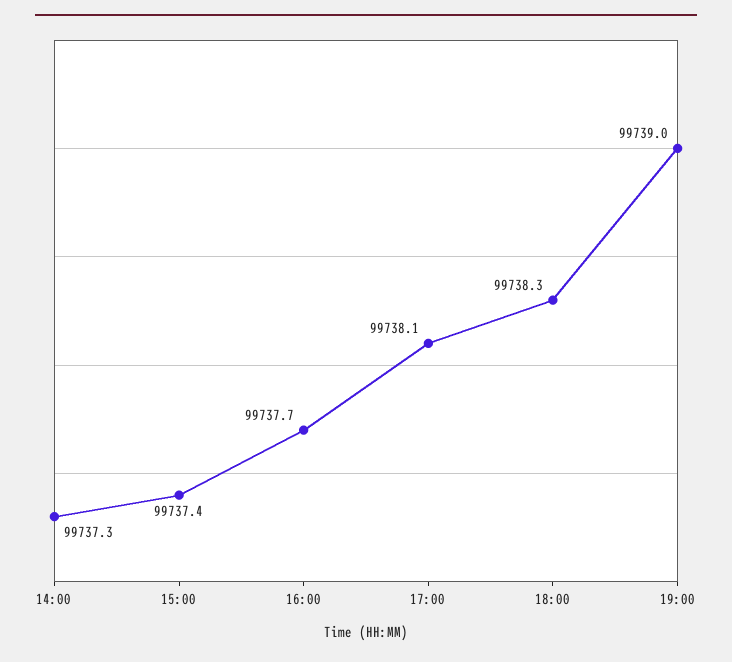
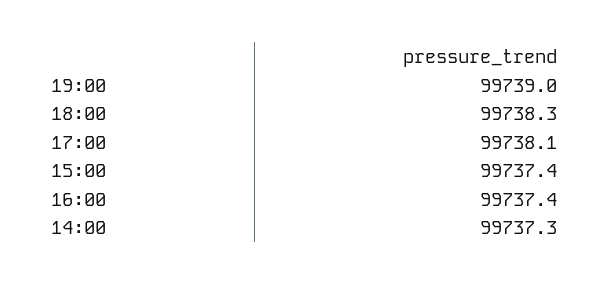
  {
    "14:00": 99737.3,
    "15:00": 99737.4,
-   "16:00": 99737.7,
+   "16:00": 99737.4,
    "17:00": 99738.1,
    "18:00": 99738.3,
    "19:00": 99739
  }

